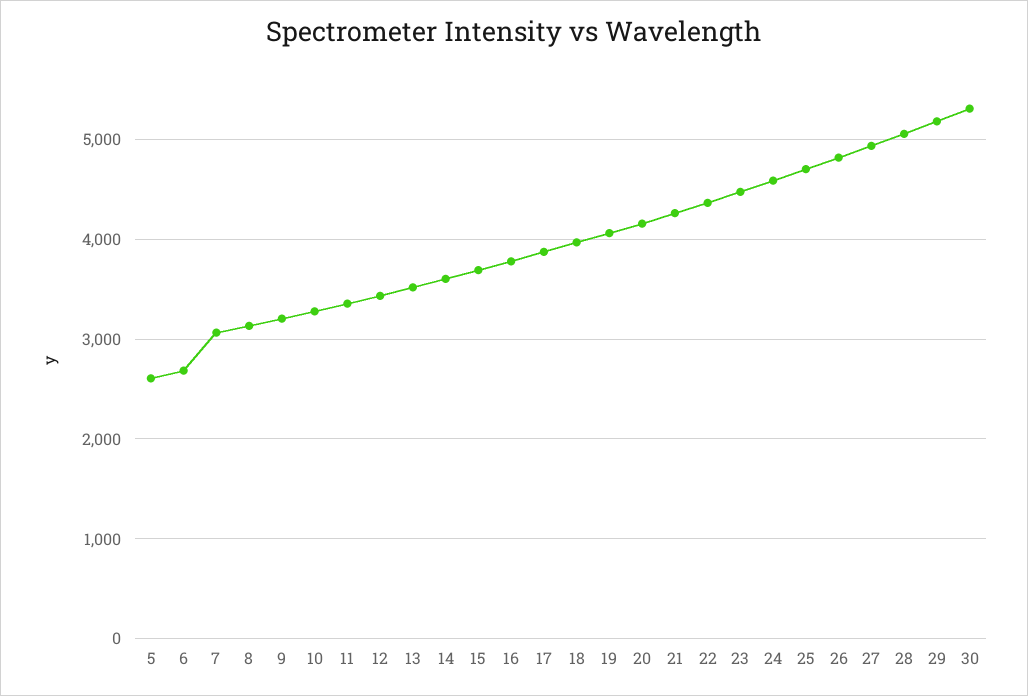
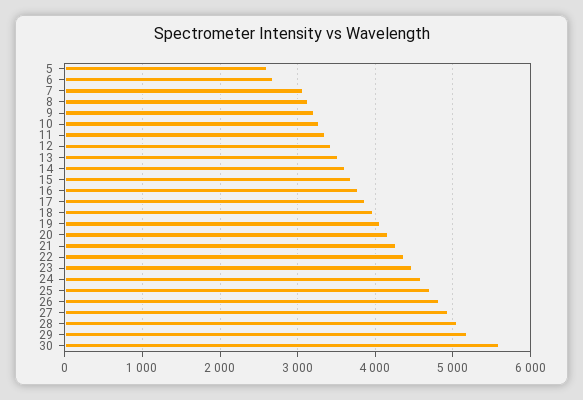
  {
    "5": 2600,
    "6": 2700,
    "7": 3100,
    "8": 3100,
    "9": 3200,
    "10": 3300,
    "11": 3400,
    "12": 3400,
    "13": 3500,
    "14": 3600,
    "15": 3700,
    "16": 3800,
    "17": 3900,
    "18": 4000,
    "19": 4100,
    "20": 4200,
    "21": 4300,
    "22": 4400,
    "23": 4500,
    "24": 4600,
    "25": 4700,
    "26": 4800,
    "27": 4900,
    "28": 5100,
    "29": 5200,
-   "30": 5300
+   "30": 5600
  }

